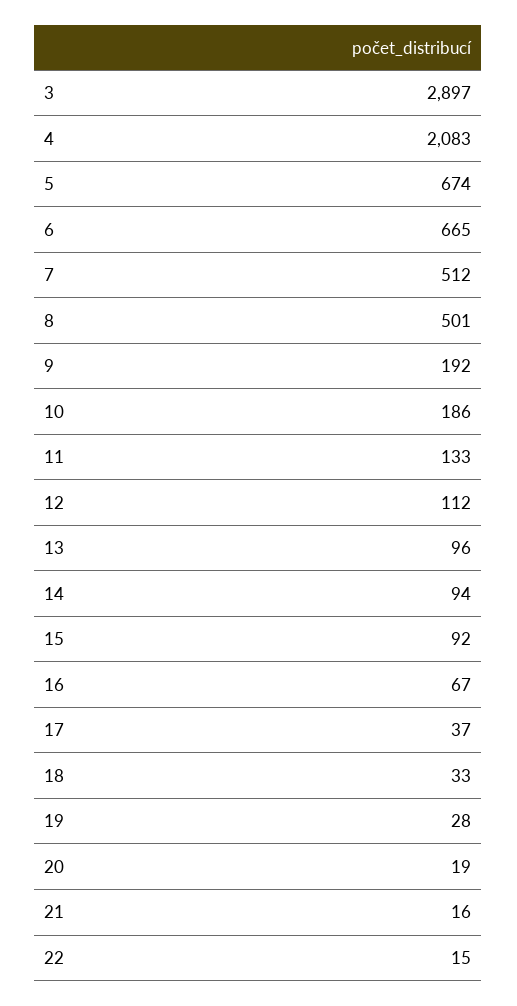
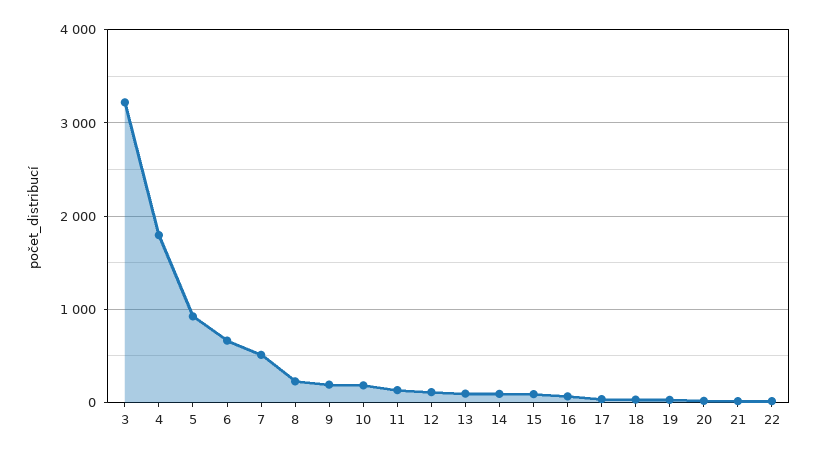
  {
-   "3": 2897,
+   "3": 3200,
-   "4": 2083,
+   "4": 1800,
-   "5": 674,
+   "5": 900,
    "6": 665,
    "7": 512,
-   "8": 501,
+   "8": 200,
    "9": 192,
    "10": 186,
    "11": 133,
    "12": 112,
    "13": 96,
    "14": 94,
    "15": 92,
    "16": 67,
    "17": 37,
    "18": 33,
    "19": 28,
    "20": 19,
    "21": 16,
    "22": 15
  }

